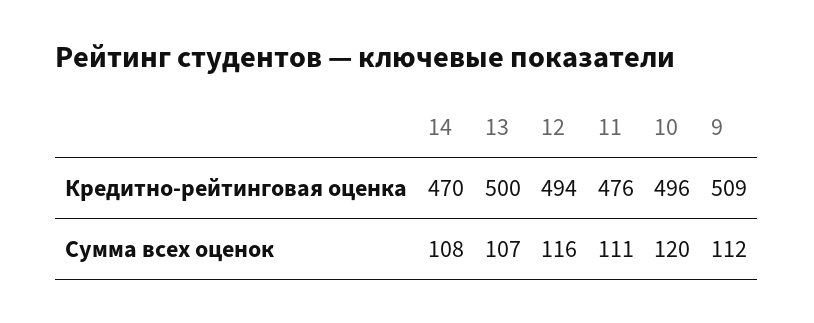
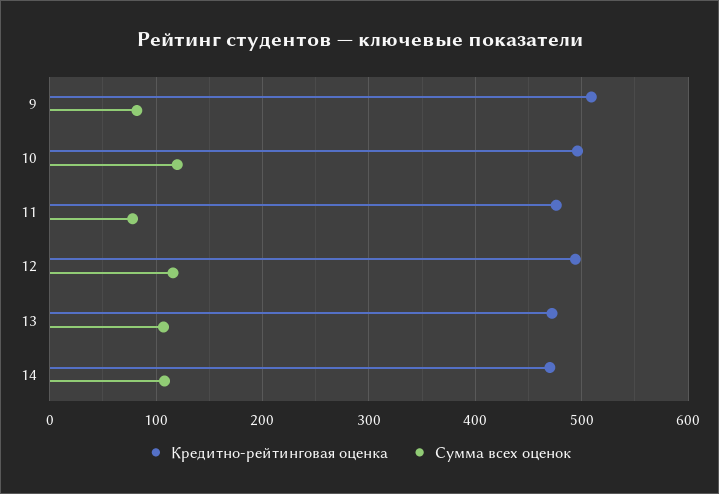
  {
    "Кредитно-рейтинговая оценка": {
      "14": 470,
-     "13": 500,
+     "13": 470,
      "12": 494,
      "11": 476,
      "10": 496,
      "9": 509
    },
    "Сумма всех оценок": {
      "14": 108,
      "13": 107,
      "12": 116,
-     "11": 111,
+     "11": 80,
      "10": 120,
-     "9": 112
+     "9": 80
    }
  }

